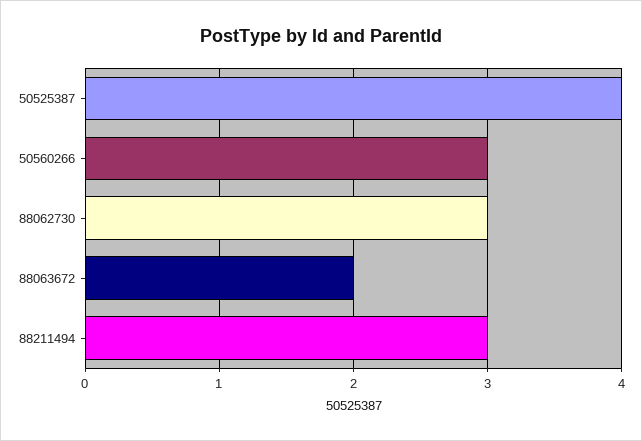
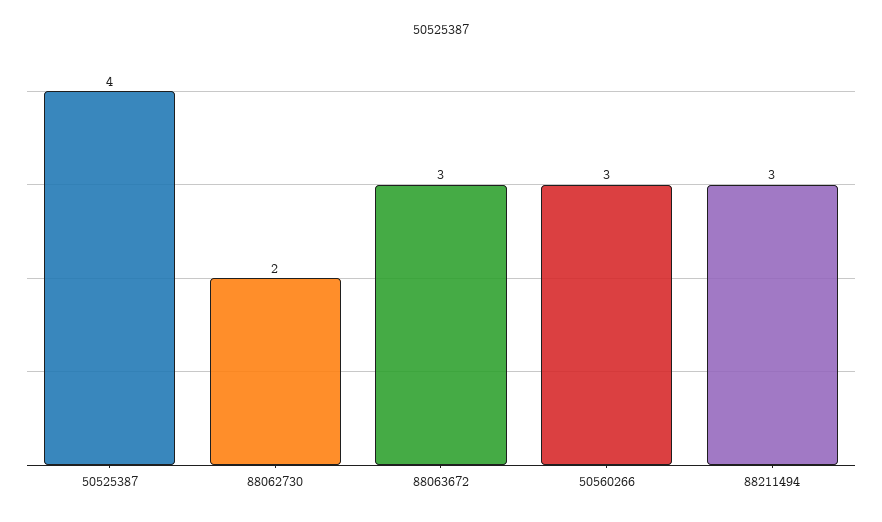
  {
    "50525387": 4,
    "50560266": 3,
-   "88062730": 3,
+   "88062730": 2,
-   "88063672": 2,
+   "88063672": 3,
    "88211494": 3
  }

